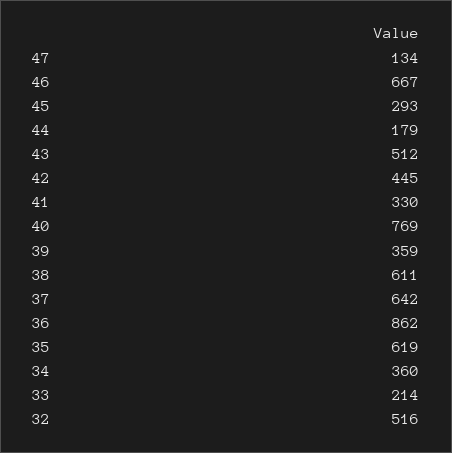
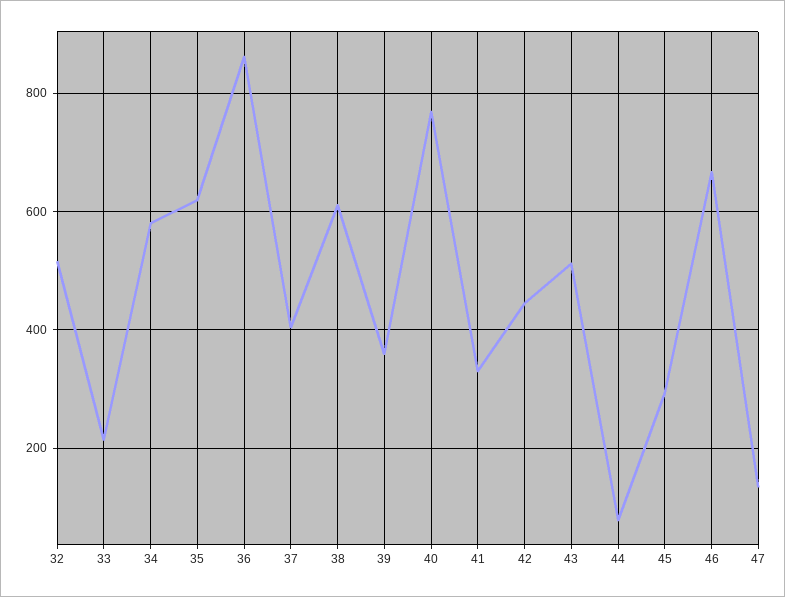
  {
    "47": 134,
    "46": 667,
    "45": 293,
-   "44": 179,
+   "44": 80,
    "43": 512,
    "42": 445,
    "41": 330,
    "40": 769,
    "39": 359,
    "38": 611,
-   "37": 642,
+   "37": 400,
    "36": 862,
    "35": 619,
-   "34": 360,
+   "34": 580,
    "33": 214,
    "32": 516
  }

